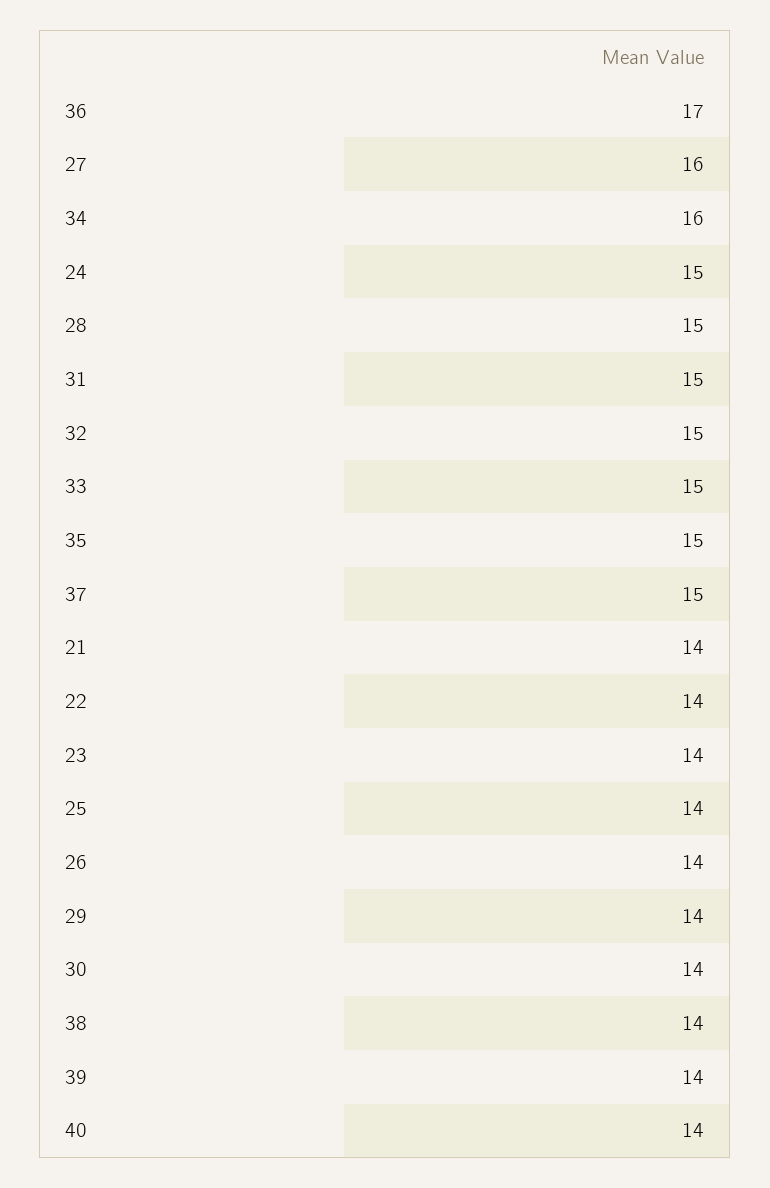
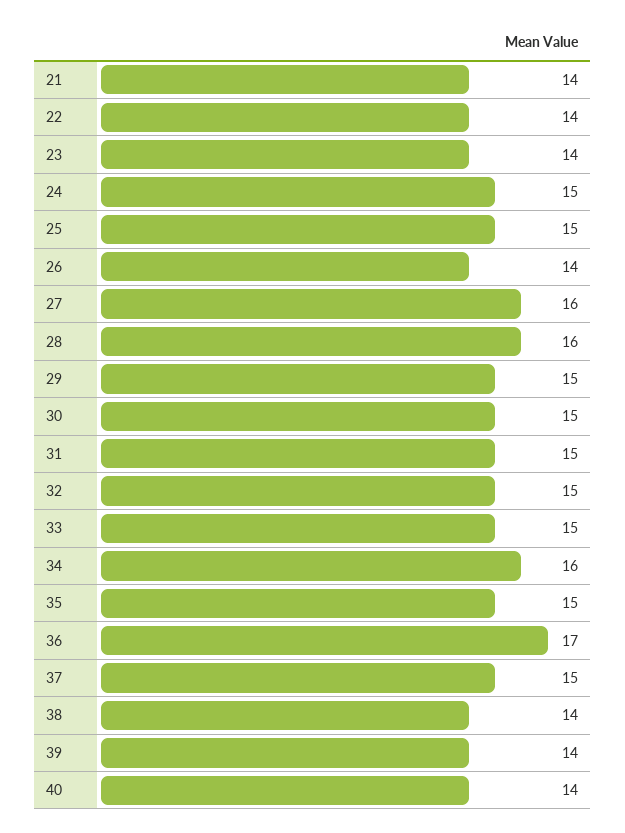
  {
    "36": 17,
    "27": 16,
    "34": 16,
    "24": 15,
-   "28": 15,
+   "28": 16,
    "31": 15,
    "32": 15,
    "33": 15,
    "35": 15,
    "37": 15,
    "21": 14,
    "22": 14,
    "23": 14,
-   "25": 14,
+   "25": 15,
    "26": 14,
-   "29": 14,
+   "29": 15,
-   "30": 14,
+   "30": 15,
    "38": 14,
    "39": 14,
    "40": 14
  }

